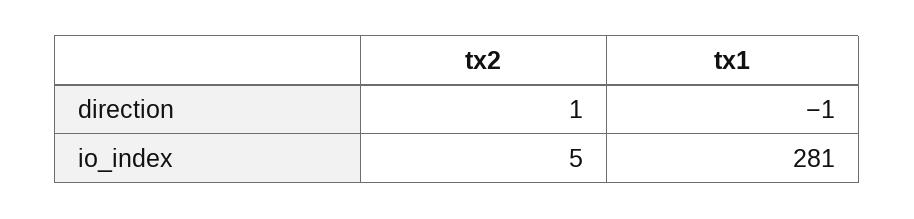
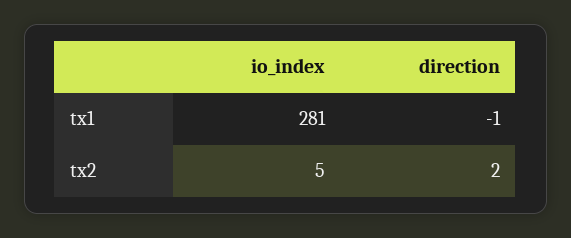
  {
    "tx2": {
-     "direction": 1,
+     "direction": 2,
      "io_index": 5
    },
    "tx1": {
      "direction": -1,
      "io_index": 281
    }
  }

